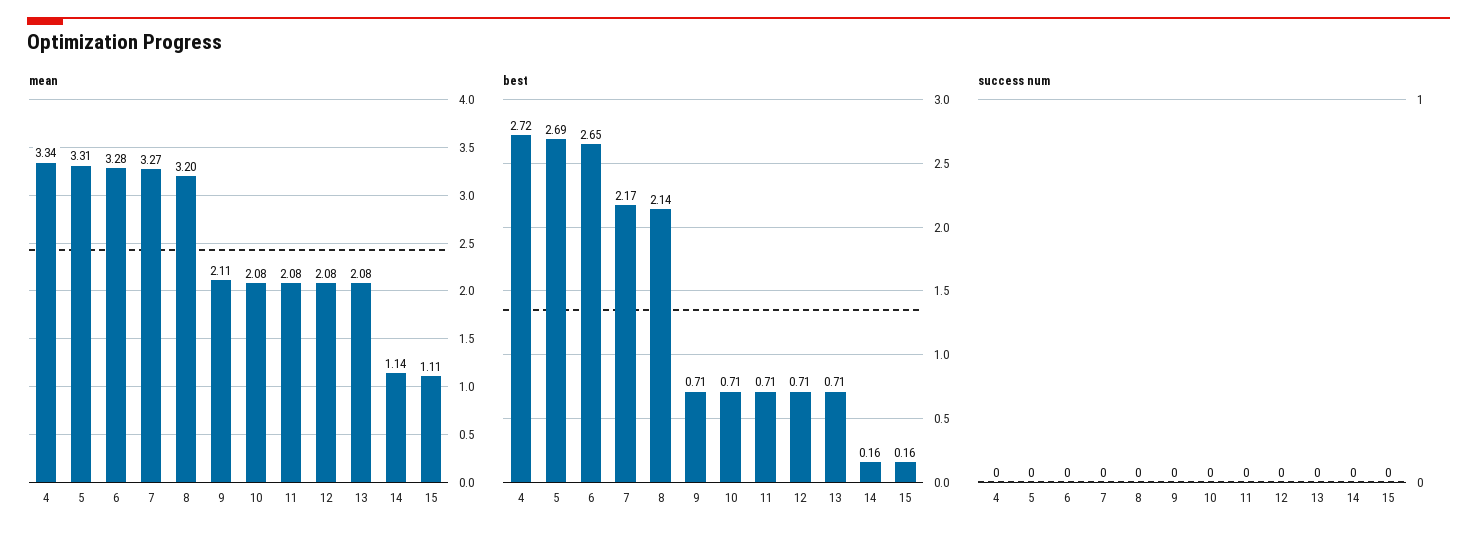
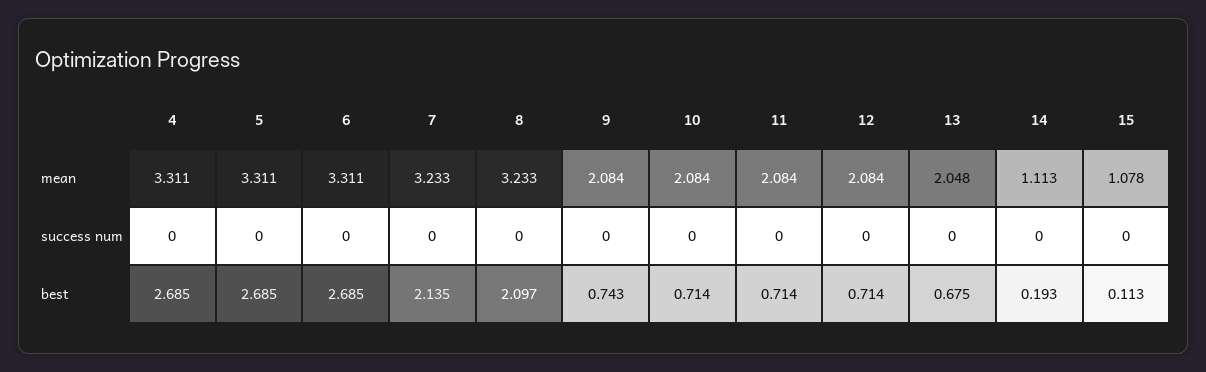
  {
    "mean": {
-     "4": 3.34,
+     "4": 3.311,
      "5": 3.311,
-     "6": 3.28,
+     "6": 3.311,
-     "7": 3.27,
+     "7": 3.233,
-     "8": 3.2,
+     "8": 3.233,
-     "9": 2.11,
+     "9": 2.084,
      "10": 2.084,
      "11": 2.084,
      "12": 2.084,
-     "13": 2.08,
+     "13": 2.048,
-     "14": 1.14,
+     "14": 1.113,
-     "15": 1.11
+     "15": 1.078
    },
    "best": {
-     "4": 2.72,
+     "4": 2.685,
      "5": 2.685,
-     "6": 2.65,
+     "6": 2.685,
-     "7": 2.17,
+     "7": 2.135,
-     "8": 2.14,
+     "8": 2.097,
-     "9": 0.71,
+     "9": 0.743,
      "10": 0.714,
      "11": 0.714,
      "12": 0.714,
-     "13": 0.71,
+     "13": 0.675,
-     "14": 0.16,
+     "14": 0.193,
-     "15": 0.16
+     "15": 0.113
    },
    "success num": {
      "4": 0,
      "5": 0,
      "6": 0,
      "7": 0,
      "8": 0,
      "9": 0,
      "10": 0,
      "11": 0,
      "12": 0,
      "13": 0,
      "14": 0,
      "15": 0
    }
  }

